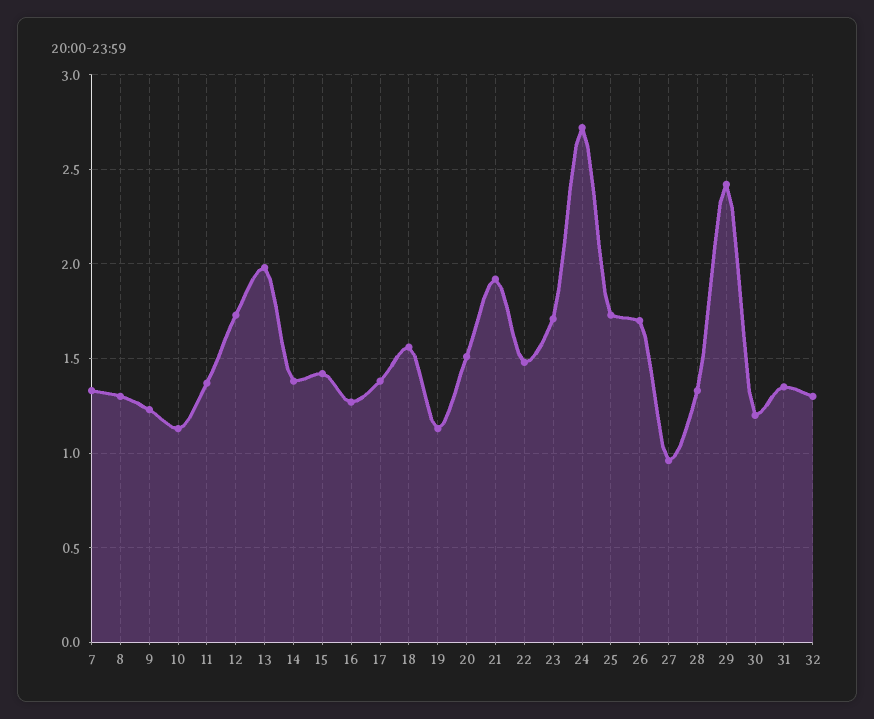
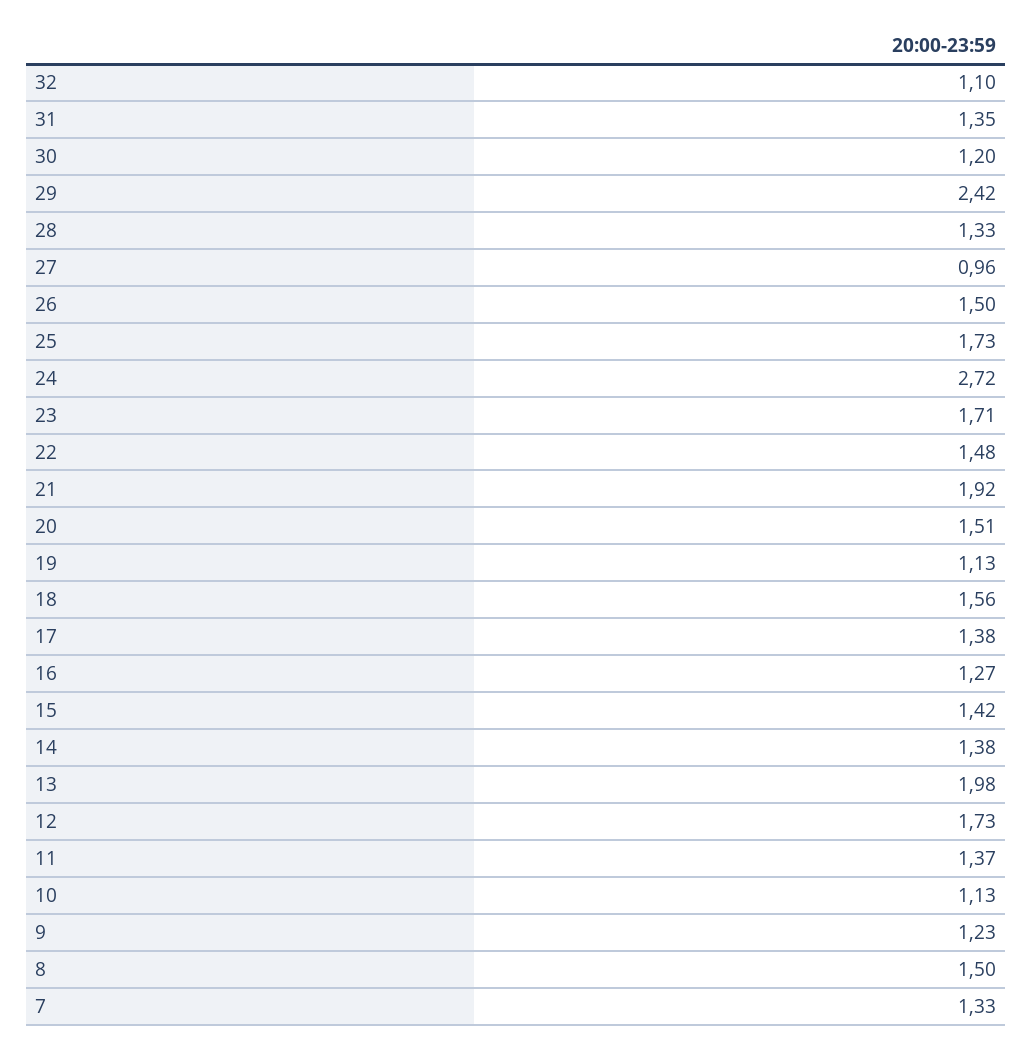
  {
    "7": 1.33,
-   "8": 1.3,
+   "8": 1.5,
    "9": 1.23,
    "10": 1.13,
    "11": 1.37,
    "12": 1.73,
    "13": 1.98,
    "14": 1.38,
    "15": 1.42,
    "16": 1.27,
    "17": 1.38,
    "18": 1.56,
    "19": 1.13,
    "20": 1.51,
    "21": 1.92,
    "22": 1.48,
    "23": 1.71,
    "24": 2.72,
    "25": 1.73,
-   "26": 1.7,
+   "26": 1.5,
    "27": 0.96,
    "28": 1.33,
    "29": 2.42,
    "30": 1.2,
    "31": 1.35,
-   "32": 1.3
+   "32": 1.1
  }

